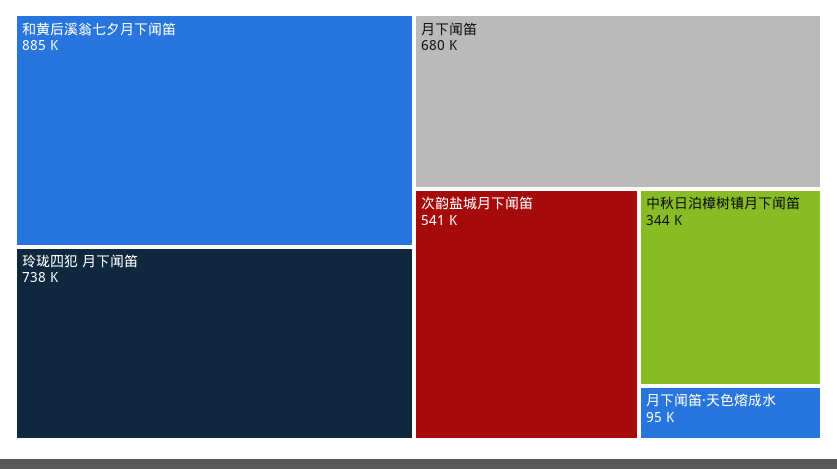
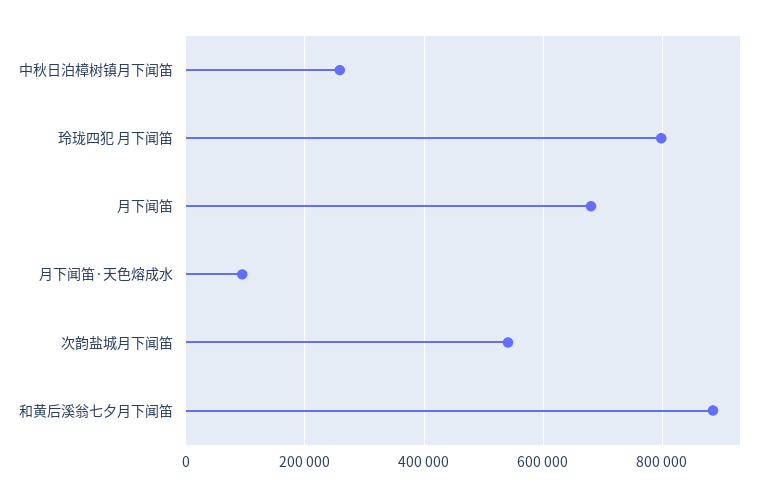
  {
    "和黄后溪翁七夕月下闻笛": 885000,
-   "玲珑四犯 月下闻笛": 738000,
+   "玲珑四犯 月下闻笛": 800000,
    "月下闻笛": 680000,
    "次韵盐城月下闻笛": 541000,
-   "中秋日泊樟树镇月下闻笛": 344000,
+   "中秋日泊樟树镇月下闻笛": 260000,
    "月下闻笛·天色熔成水": 95000
  }

